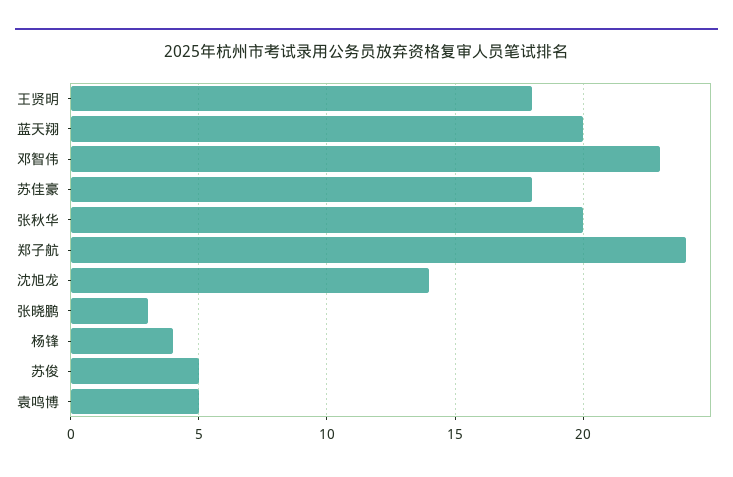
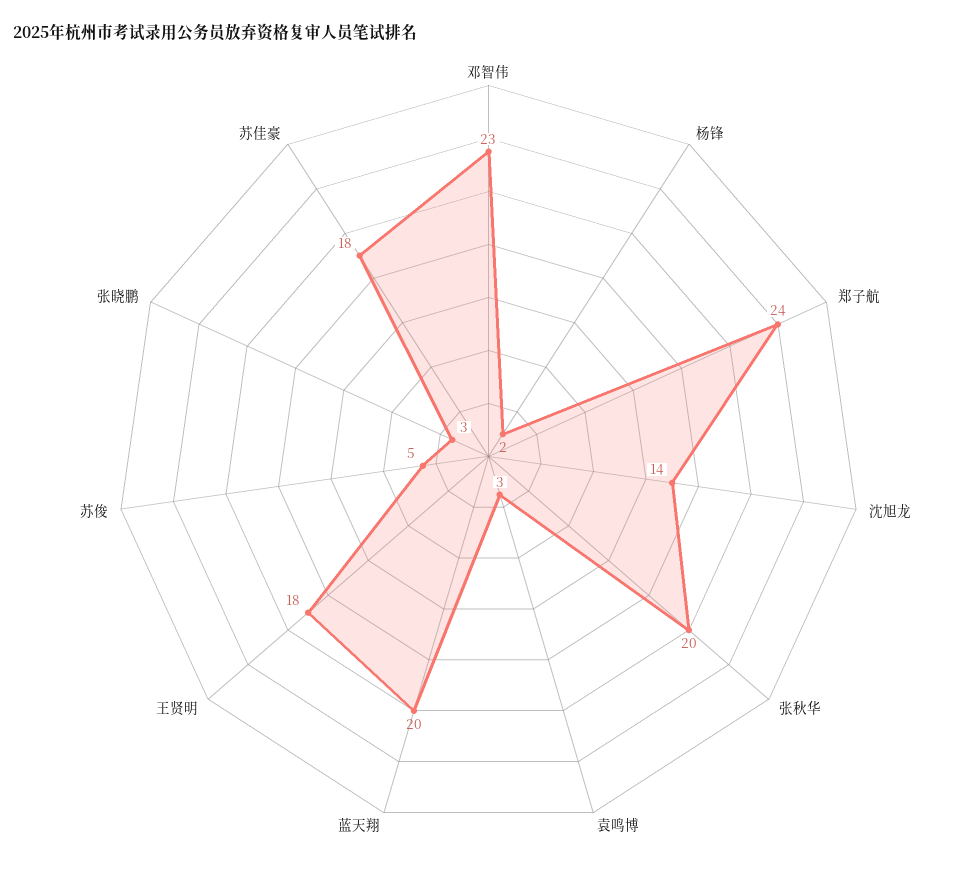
  {
    "王贤明": 18,
    "蓝天翔": 20,
    "邓智伟": 23,
    "苏佳豪": 18,
    "张秋华": 20,
    "郑子航": 24,
    "沈旭龙": 14,
    "张晓鹏": 3,
-   "杨锋": 4,
+   "杨锋": 2,
    "苏俊": 5,
-   "袁鸣博": 5
+   "袁鸣博": 3
  }

